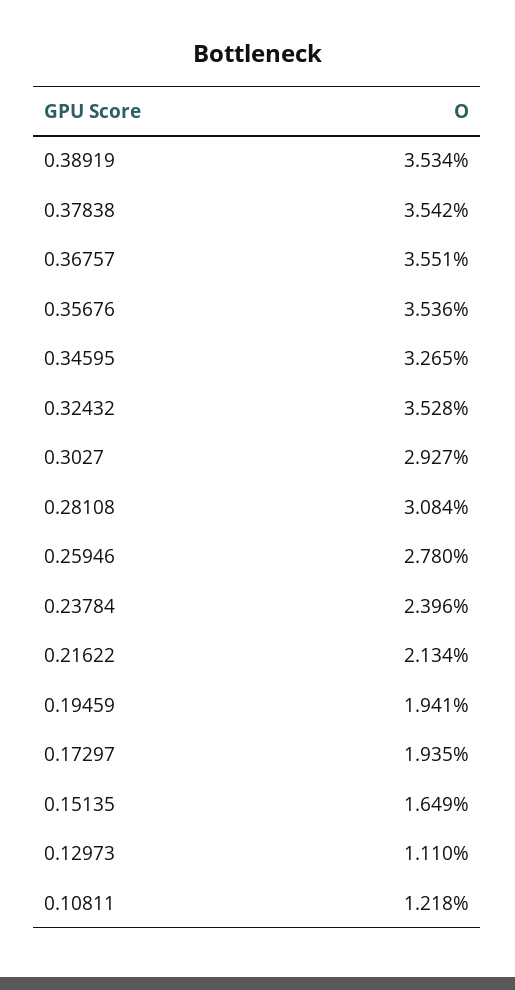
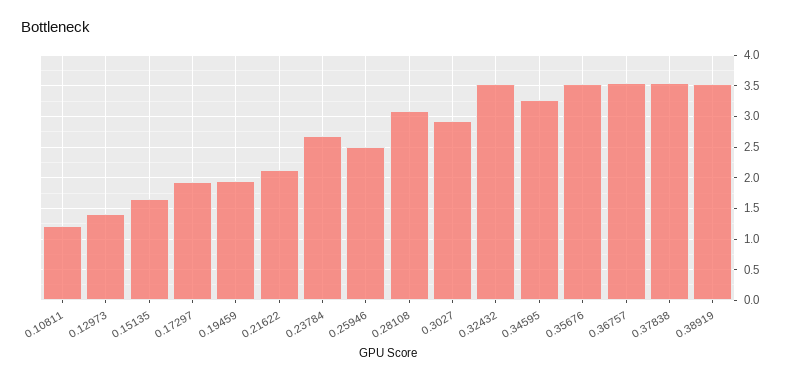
  {
    "0.38919": 3.534,
    "0.37838": 3.542,
    "0.36757": 3.551,
    "0.35676": 3.536,
    "0.34595": 3.265,
    "0.32432": 3.528,
    "0.3027": 2.927,
    "0.28108": 3.084,
-   "0.25946": 2.78,
+   "0.25946": 2.5,
-   "0.23784": 2.396,
+   "0.23784": 2.7,
    "0.21622": 2.134,
    "0.19459": 1.941,
    "0.17297": 1.935,
    "0.15135": 1.649,
-   "0.12973": 1.11,
+   "0.12973": 1.4,
    "0.10811": 1.218
  }

